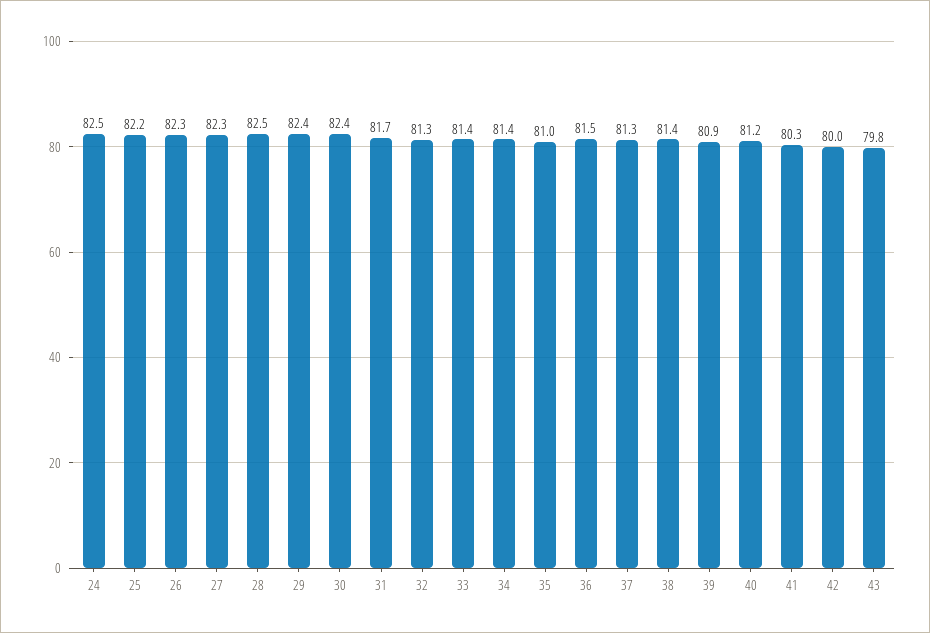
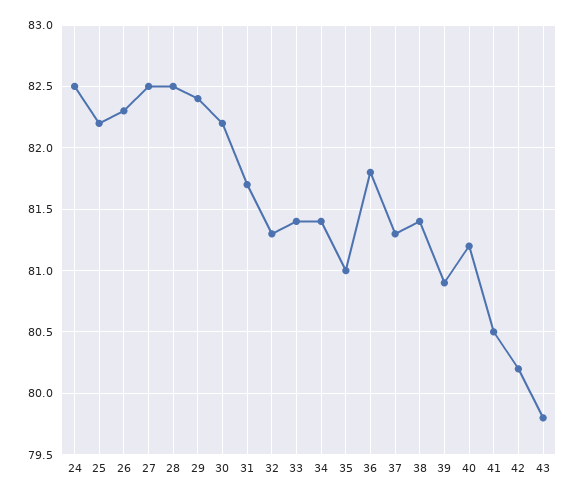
  {
    "24": 82.5,
    "25": 82.2,
    "26": 82.3,
-   "27": 82.3,
+   "27": 82.5,
    "28": 82.5,
    "29": 82.4,
-   "30": 82.4,
+   "30": 82.2,
    "31": 81.7,
    "32": 81.3,
    "33": 81.4,
    "34": 81.4,
    "35": 81,
-   "36": 81.5,
+   "36": 81.8,
    "37": 81.3,
    "38": 81.4,
    "39": 80.9,
    "40": 81.2,
-   "41": 80.3,
+   "41": 80.5,
-   "42": 80,
+   "42": 80.2,
    "43": 79.8
  }

